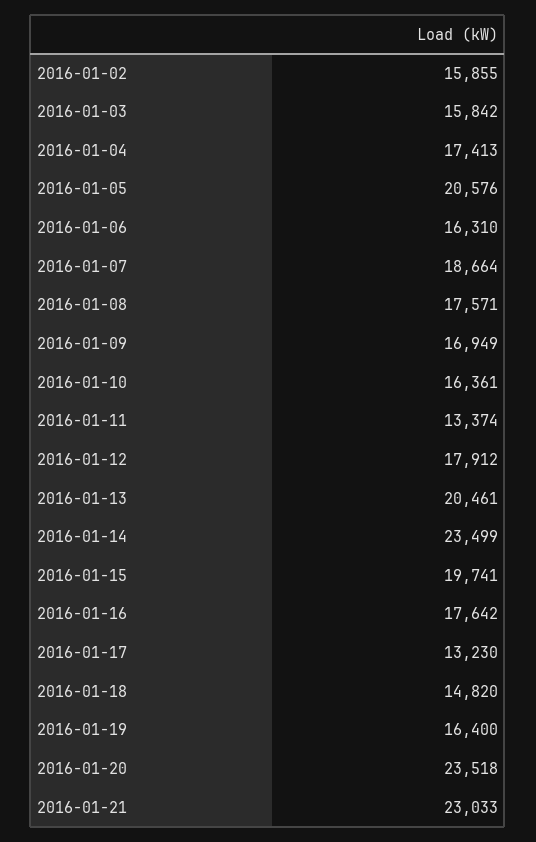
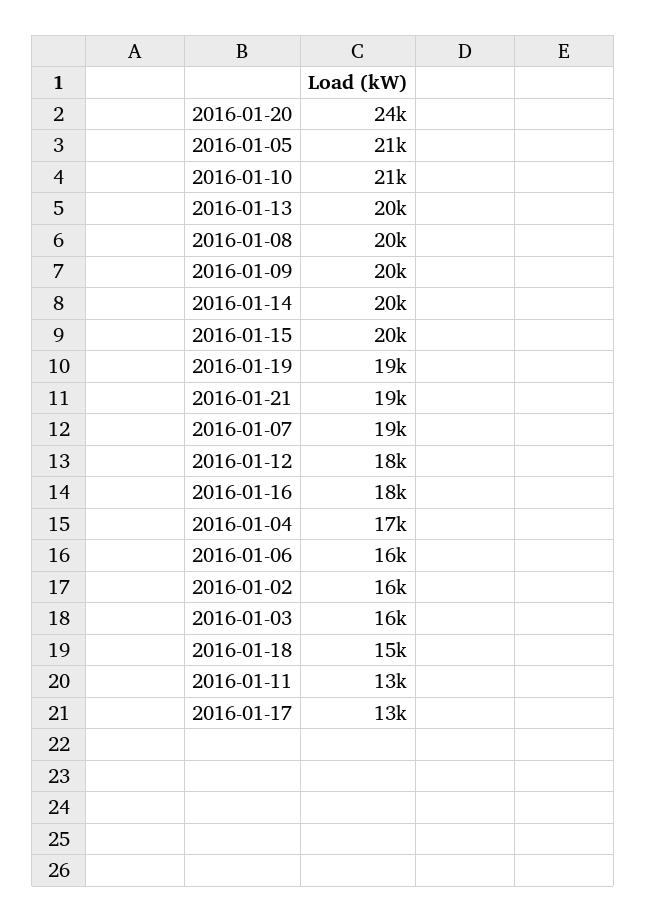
  {
    "2016-01-02": 15855,
    "2016-01-03": 15842,
    "2016-01-04": 17413,
    "2016-01-05": 20576,
    "2016-01-06": 16310,
    "2016-01-07": 18664,
-   "2016-01-08": 17571,
+   "2016-01-08": 20000,
-   "2016-01-09": 16949,
+   "2016-01-09": 20000,
-   "2016-01-10": 16361,
+   "2016-01-10": 21000,
    "2016-01-11": 13374,
    "2016-01-12": 17912,
    "2016-01-13": 20461,
-   "2016-01-14": 23499,
+   "2016-01-14": 20000,
    "2016-01-15": 19741,
    "2016-01-16": 17642,
    "2016-01-17": 13230,
    "2016-01-18": 14820,
-   "2016-01-19": 16400,
+   "2016-01-19": 19000,
    "2016-01-20": 23518,
-   "2016-01-21": 23033
+   "2016-01-21": 19000
  }

